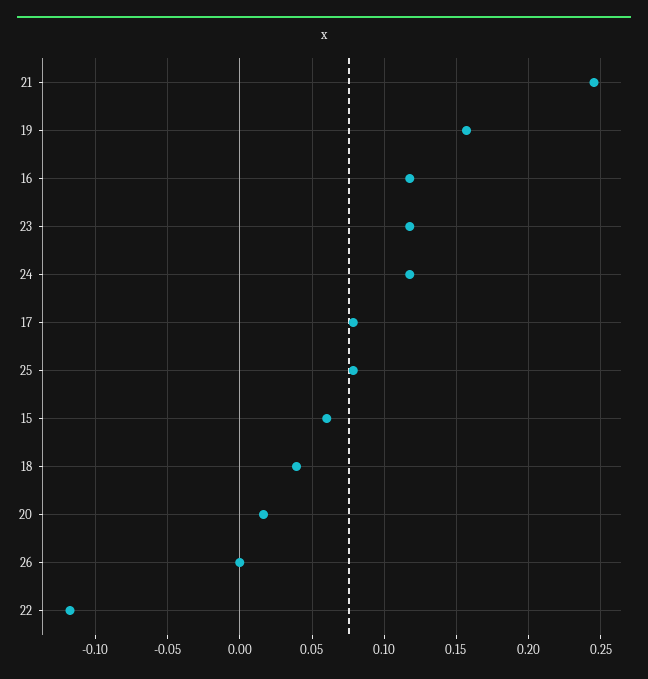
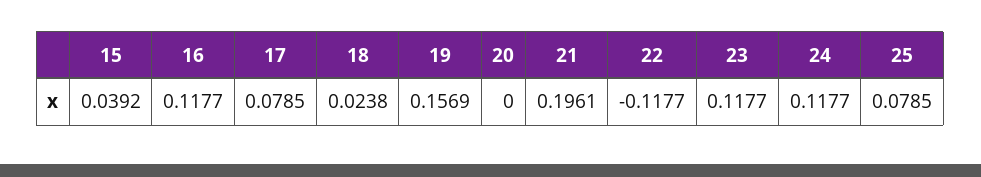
  {
-   "21": 0.245,
+   "21": 0.1961,
    "19": 0.1569,
    "16": 0.1177,
    "23": 0.1177,
    "24": 0.1177,
    "17": 0.0785,
    "25": 0.0785,
-   "15": 0.06,
+   "15": 0.0392,
-   "18": 0.04,
+   "18": 0.0238,
-   "20": 0.015,
+   "20": 0,
-   "26": 0,
    "22": -0.1177
  }

